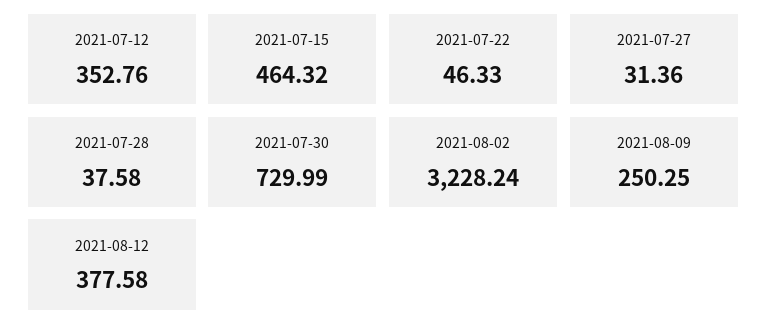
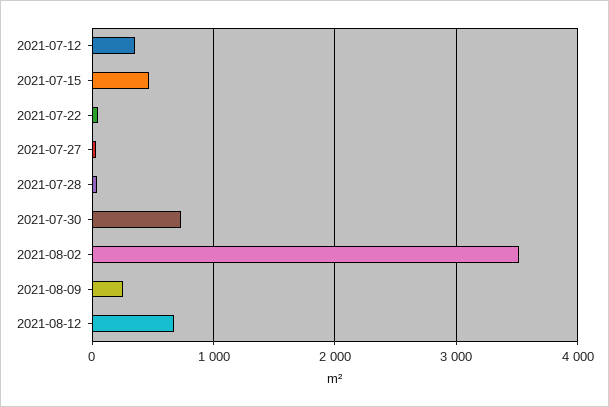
  {
    "2021-07-12": 352.76,
    "2021-07-15": 464.32,
    "2021-07-22": 46.33,
    "2021-07-27": 31.36,
    "2021-07-28": 37.58,
    "2021-07-30": 729.99,
-   "2021-08-02": 3228.24,
+   "2021-08-02": 3500,
    "2021-08-09": 250.25,
-   "2021-08-12": 377.58
+   "2021-08-12": 700
  }

